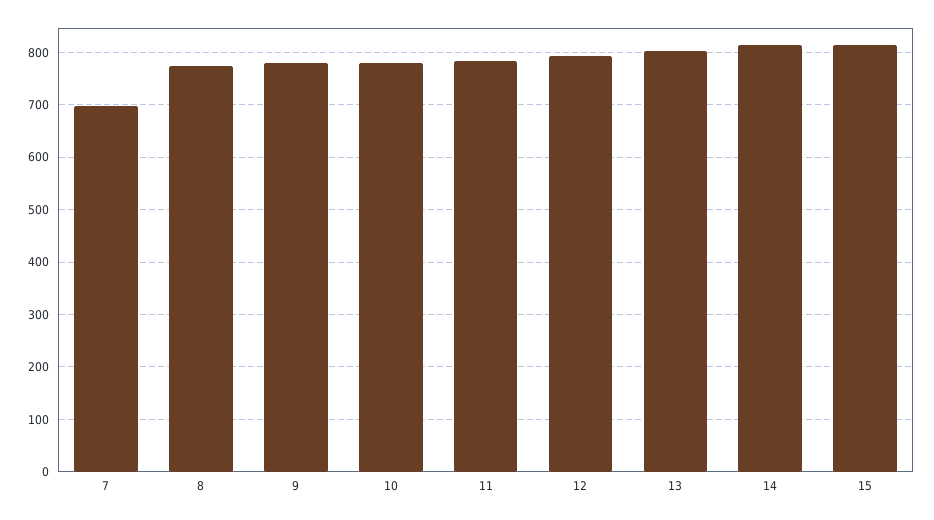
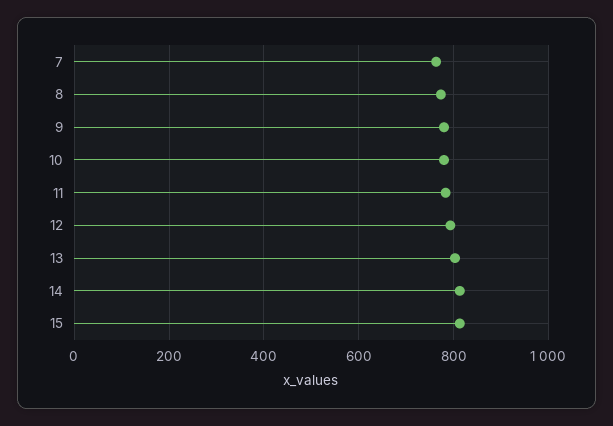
  {
-   "7": 700,
+   "7": 760,
    "8": 780,
    "9": 780,
    "10": 780,
    "11": 780,
    "12": 800,
    "13": 800,
    "14": 820,
    "15": 820
  }

